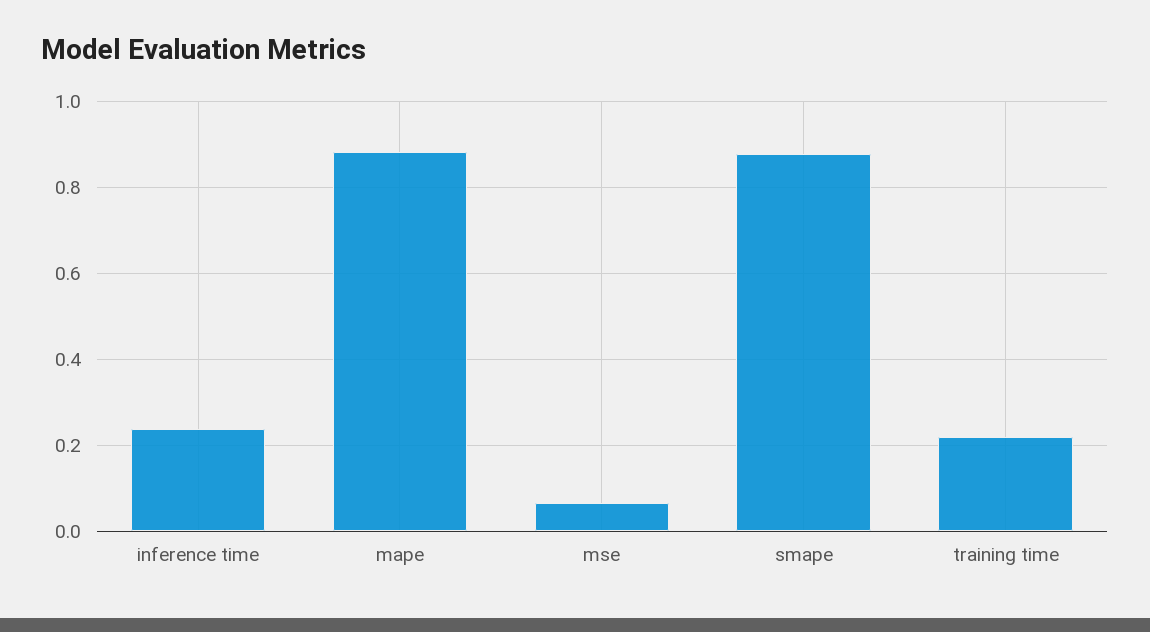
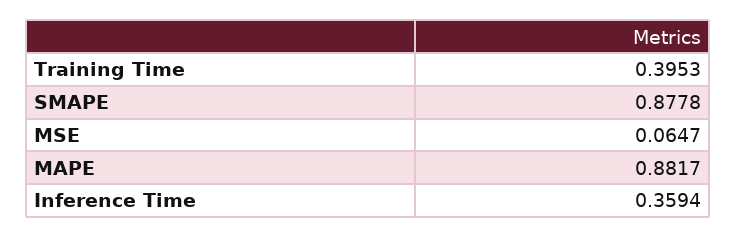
  {
-   "inference time": 0.24,
+   "inference time": 0.3594,
    "mape": 0.8817,
    "mse": 0.0647,
    "smape": 0.8778,
-   "training time": 0.22
+   "training time": 0.3953
  }

